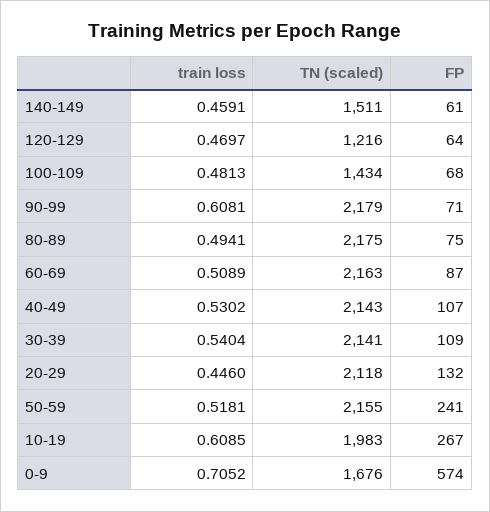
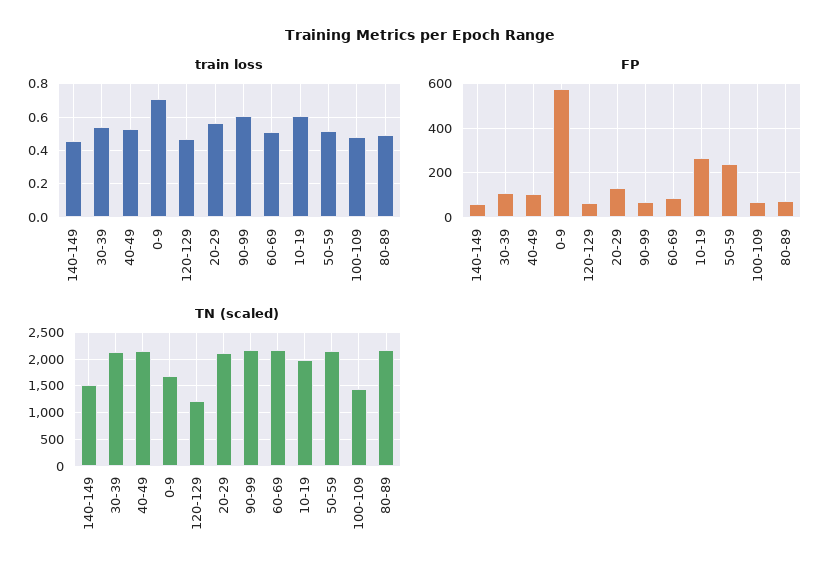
  {
    "train loss": {
      "140-149": 0.4591,
      "120-129": 0.4697,
      "100-109": 0.4813,
      "90-99": 0.6081,
      "80-89": 0.4941,
      "60-69": 0.5089,
      "40-49": 0.5302,
      "30-39": 0.5404,
-     "20-29": 0.446,
+     "20-29": 0.55,
      "50-59": 0.5181,
      "10-19": 0.6085,
      "0-9": 0.7052
    },
    "TN (scaled)": {
      "140-149": 1511,
      "120-129": 1216,
      "100-109": 1434,
      "90-99": 2179,
      "80-89": 2175,
      "60-69": 2163,
      "40-49": 2143,
      "30-39": 2141,
      "20-29": 2118,
      "50-59": 2155,
      "10-19": 1983,
      "0-9": 1676
    },
    "FP": {
      "140-149": 61,
      "120-129": 64,
      "100-109": 68,
      "90-99": 71,
      "80-89": 75,
      "60-69": 87,
      "40-49": 107,
      "30-39": 109,
      "20-29": 132,
      "50-59": 241,
      "10-19": 267,
      "0-9": 574
    }
  }

